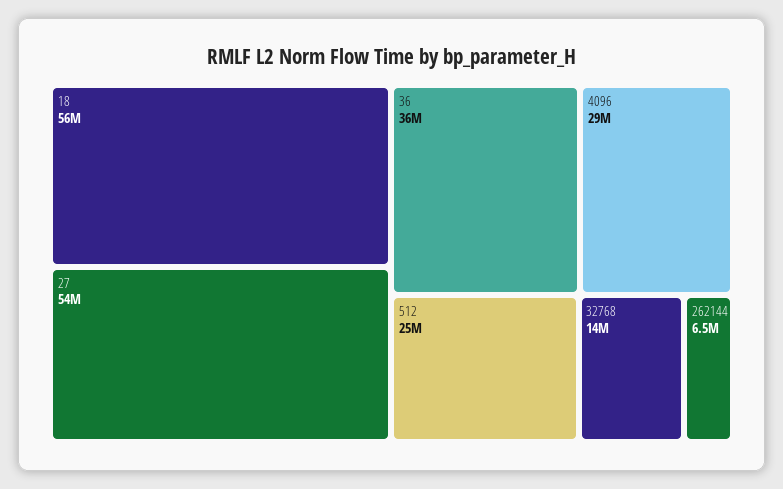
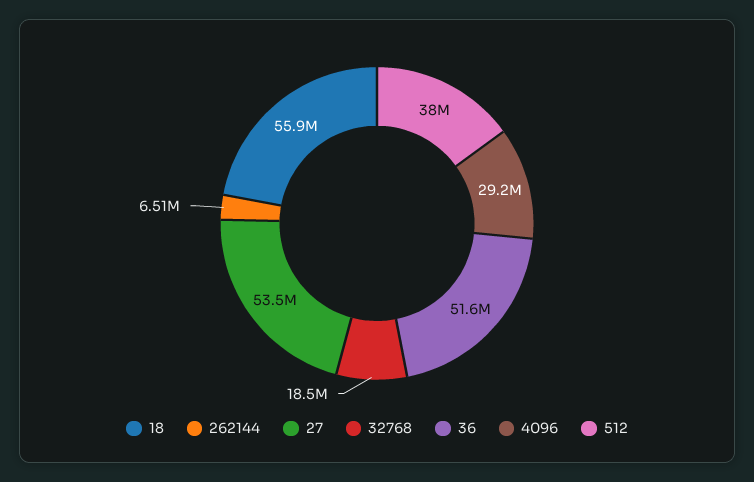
  {
    "18": 55900000,
    "27": 53500000,
-   "36": 36000000,
+   "36": 51600000,
    "4096": 29200000,
-   "512": 25000000,
+   "512": 38000000,
-   "32768": 14000000,
+   "32768": 18500000,
    "262144": 6510000
  }

